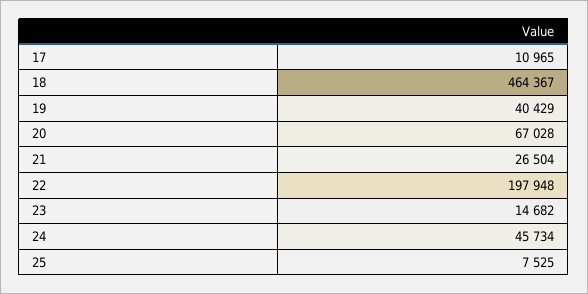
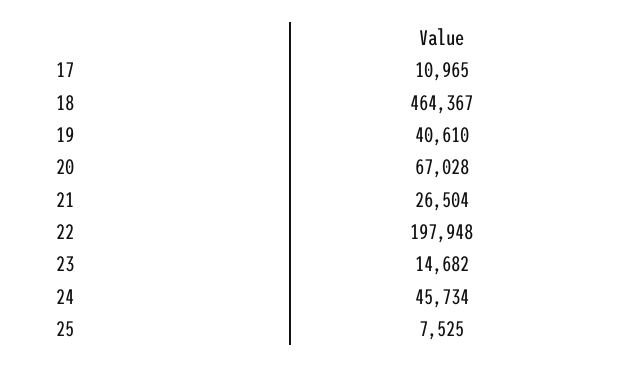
  {
    "17": 10965,
    "18": 464367,
-   "19": 40429,
+   "19": 40610,
    "20": 67028,
    "21": 26504,
    "22": 197948,
    "23": 14682,
    "24": 45734,
    "25": 7525
  }

